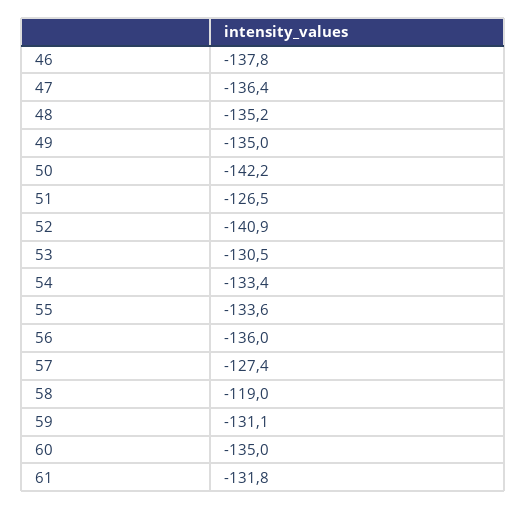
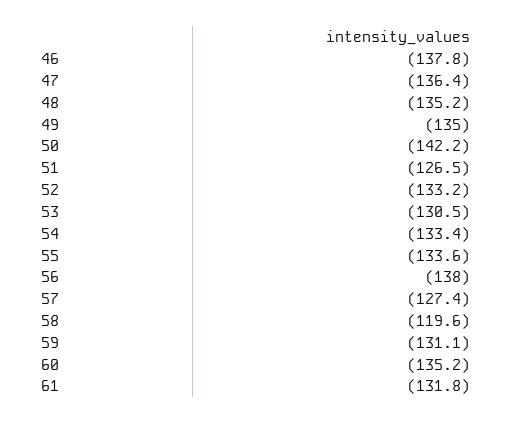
  {
    "46": -137.8,
    "47": -136.4,
    "48": -135.2,
    "49": -135,
    "50": -142.2,
    "51": -126.5,
-   "52": -140.9,
+   "52": -133.2,
    "53": -130.5,
    "54": -133.4,
    "55": -133.6,
-   "56": -136,
+   "56": -138,
    "57": -127.4,
-   "58": -119,
+   "58": -119.6,
    "59": -131.1,
-   "60": -135,
+   "60": -135.2,
    "61": -131.8
  }

